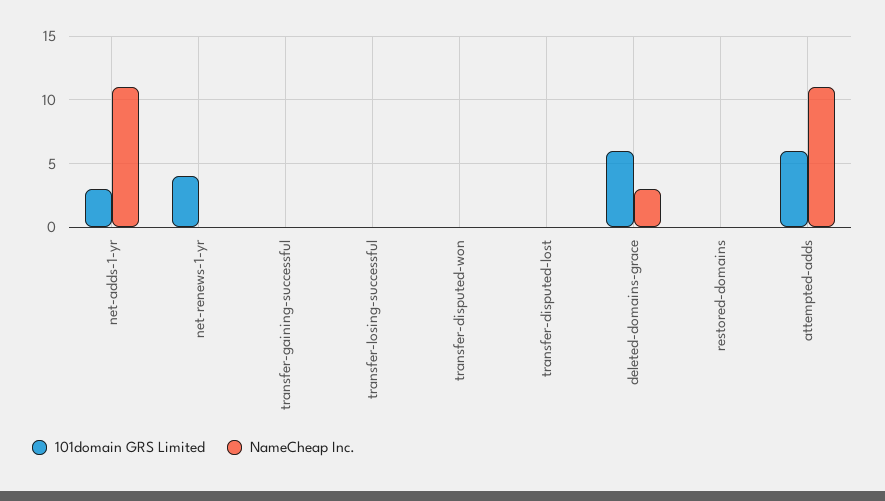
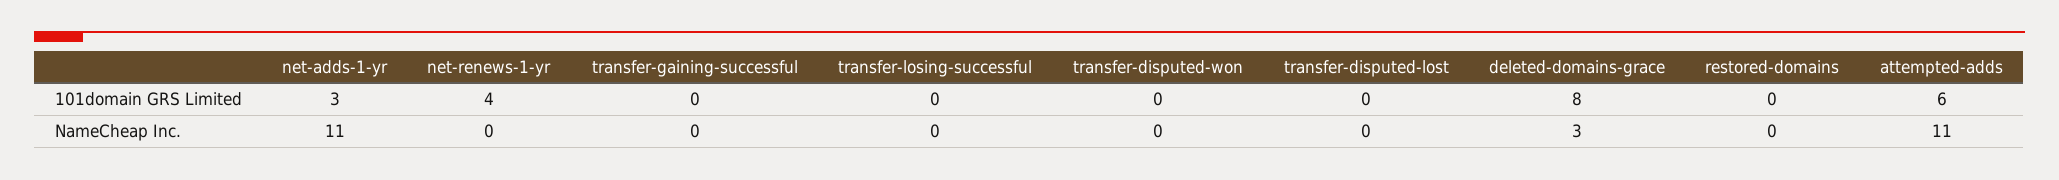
  {
    "101domain GRS Limited": {
      "net-adds-1-yr": 3,
      "net-renews-1-yr": 4,
      "transfer-gaining-successful": 0,
      "transfer-losing-successful": 0,
      "transfer-disputed-won": 0,
      "transfer-disputed-lost": 0,
-     "deleted-domains-grace": 6,
+     "deleted-domains-grace": 8,
      "restored-domains": 0,
      "attempted-adds": 6
    },
    "NameCheap Inc.": {
      "net-adds-1-yr": 11,
      "net-renews-1-yr": 0,
      "transfer-gaining-successful": 0,
      "transfer-losing-successful": 0,
      "transfer-disputed-won": 0,
      "transfer-disputed-lost": 0,
      "deleted-domains-grace": 3,
      "restored-domains": 0,
      "attempted-adds": 11
    }
  }

